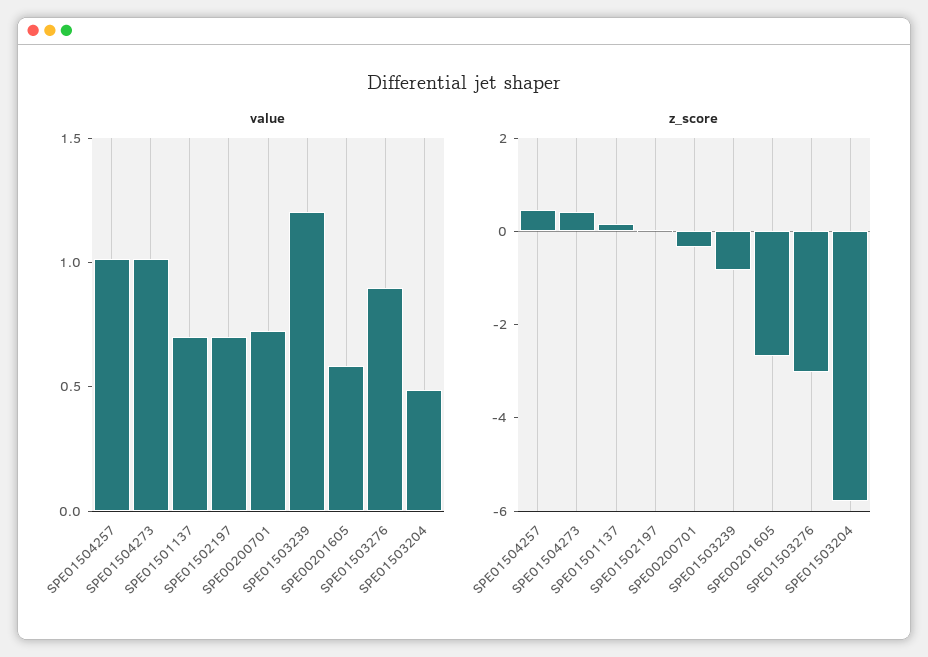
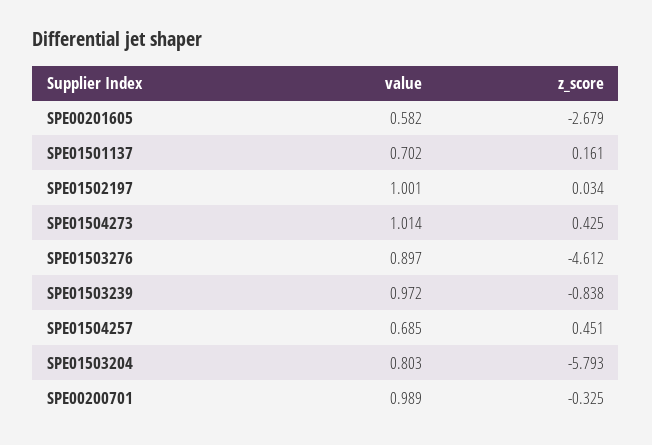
  {
    "value": {
-     "SPE01504257": 1,
+     "SPE01504257": 0.685,
      "SPE01504273": 1.014,
      "SPE01501137": 0.702,
-     "SPE01502197": 0.7,
+     "SPE01502197": 1.001,
-     "SPE00200701": 0.7,
+     "SPE00200701": 0.989,
-     "SPE01503239": 1.2,
+     "SPE01503239": 0.972,
      "SPE00201605": 0.582,
      "SPE01503276": 0.897,
-     "SPE01503204": 0.5
+     "SPE01503204": 0.803
    },
    "z_score": {
      "SPE01504257": 0.451,
      "SPE01504273": 0.425,
      "SPE01501137": 0.161,
      "SPE01502197": 0.034,
      "SPE00200701": -0.325,
      "SPE01503239": -0.838,
      "SPE00201605": -2.679,
-     "SPE01503276": -3,
+     "SPE01503276": -4.612,
      "SPE01503204": -5.793
    }
  }

